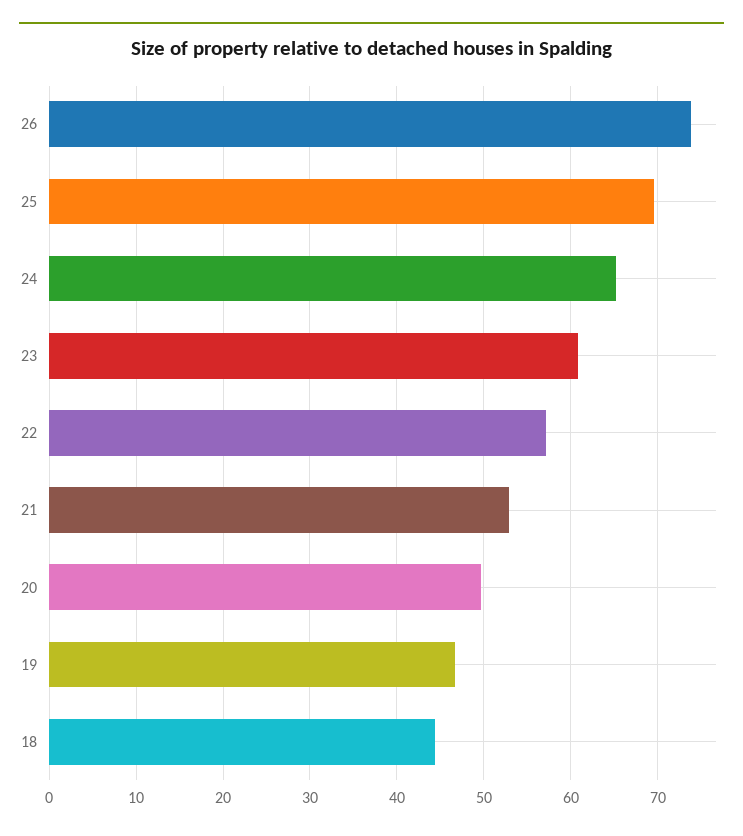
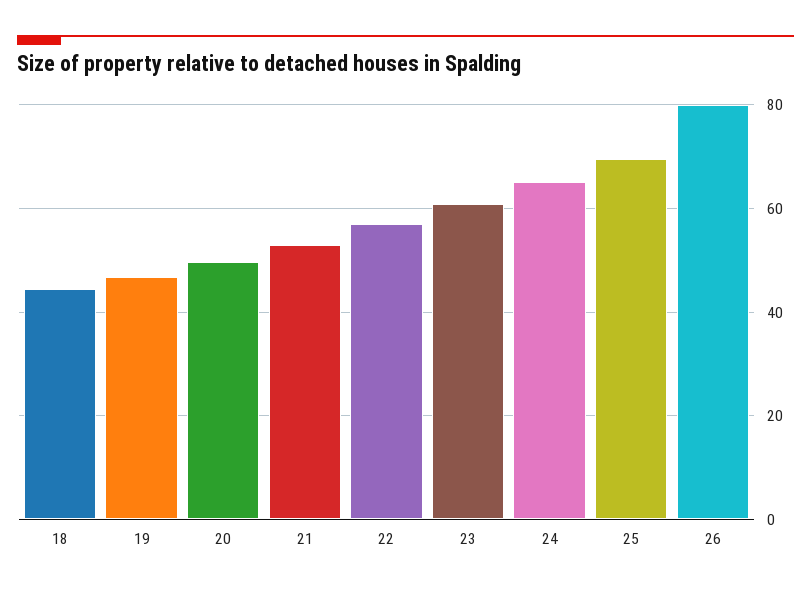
  {
-   "26": 74,
+   "26": 80,
    "25": 70,
    "24": 65,
    "23": 61,
    "22": 57,
    "21": 53,
    "20": 50,
    "19": 47,
    "18": 44
  }

